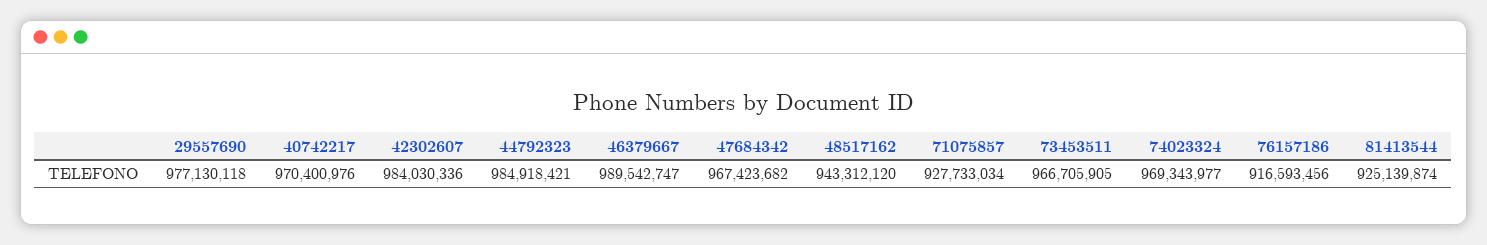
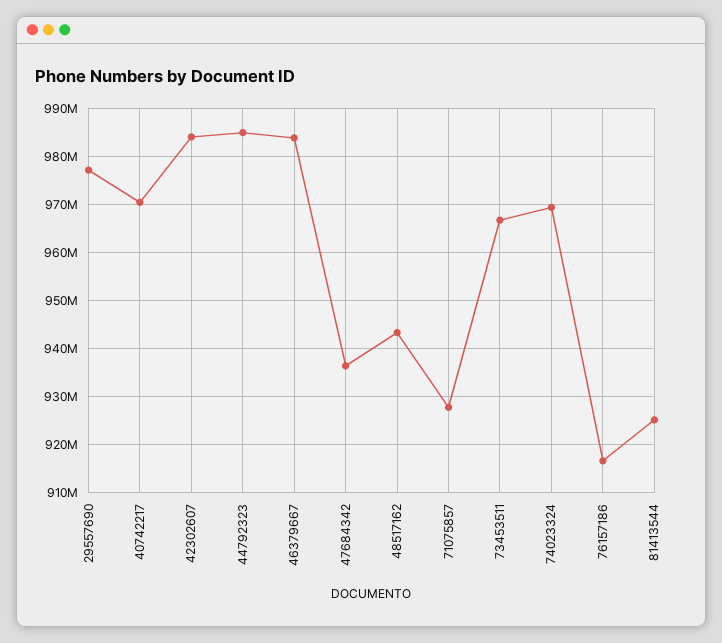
  {
    "29557690": 977130118,
    "40742217": 970400976,
    "42302607": 984030336,
    "44792323": 984918421,
-   "46379667": 989542747,
+   "46379667": 984000000,
-   "47684342": 967423682,
+   "47684342": 936000000,
    "48517162": 943312120,
    "71075857": 927733034,
    "73453511": 966705905,
    "74023324": 969343977,
    "76157186": 916593456,
    "81413544": 925139874
  }

